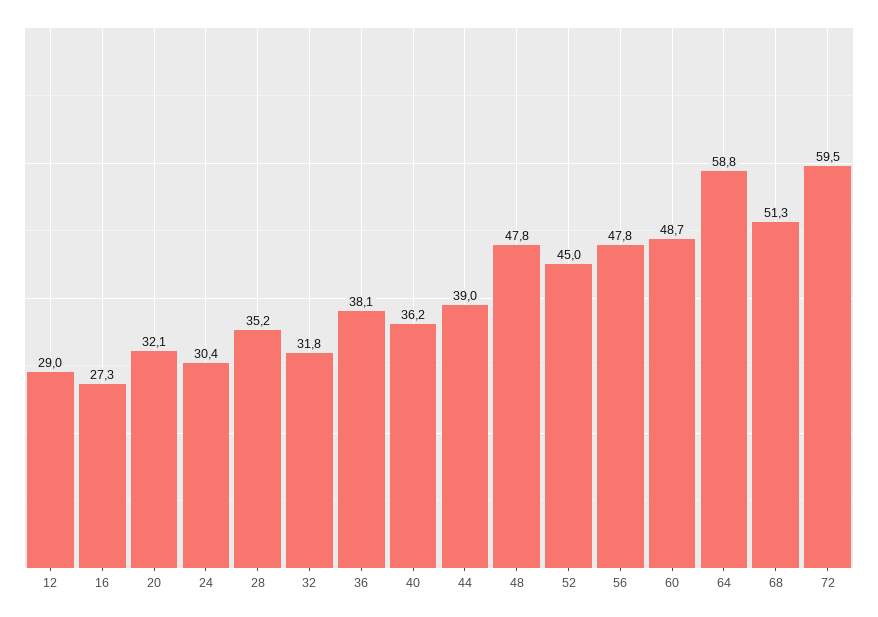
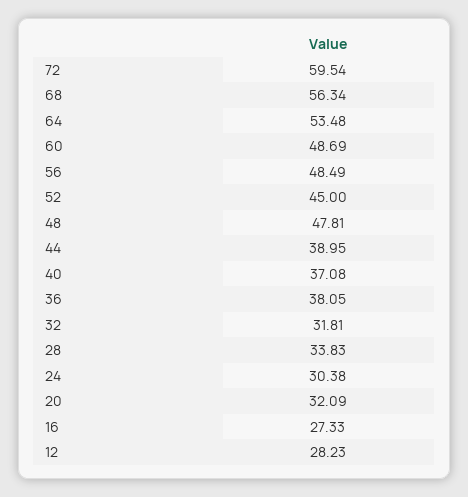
  {
-   "12": 29,
+   "12": 28.23,
    "16": 27.33,
    "20": 32.09,
    "24": 30.38,
-   "28": 35.2,
+   "28": 33.83,
    "32": 31.81,
    "36": 38.05,
-   "40": 36.2,
+   "40": 37.08,
    "44": 38.95,
    "48": 47.81,
    "52": 45,
-   "56": 47.8,
+   "56": 48.49,
    "60": 48.69,
-   "64": 58.8,
+   "64": 53.48,
-   "68": 51.3,
+   "68": 56.34,
    "72": 59.54
  }

